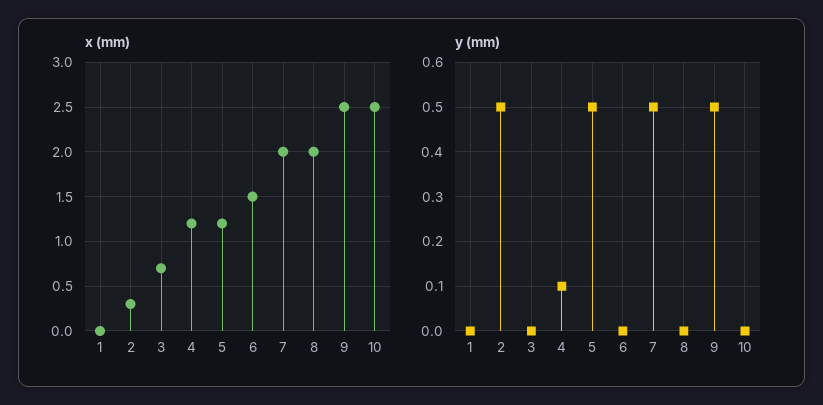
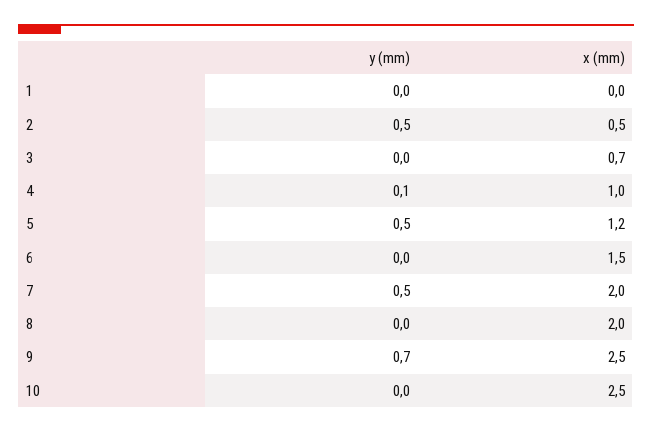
  {
    "x (mm)": {
      "1": 0,
-     "2": 0.3,
+     "2": 0.5,
      "3": 0.7,
-     "4": 1.2,
+     "4": 1,
      "5": 1.2,
      "6": 1.5,
      "7": 2,
      "8": 2,
      "9": 2.5,
      "10": 2.5
    },
    "y (mm)": {
      "1": 0,
      "2": 0.5,
      "3": 0,
      "4": 0.1,
      "5": 0.5,
      "6": 0,
      "7": 0.5,
      "8": 0,
-     "9": 0.5,
+     "9": 0.7,
      "10": 0
    }
  }

